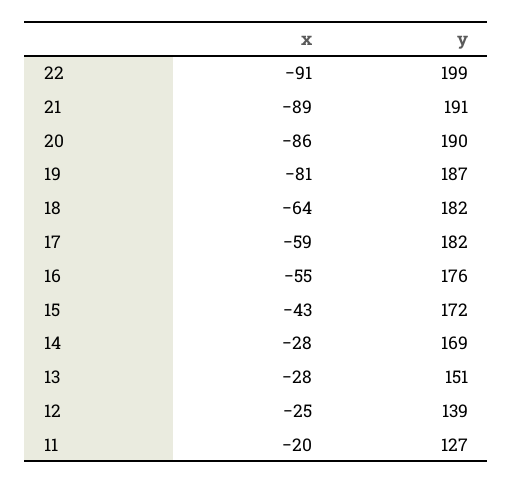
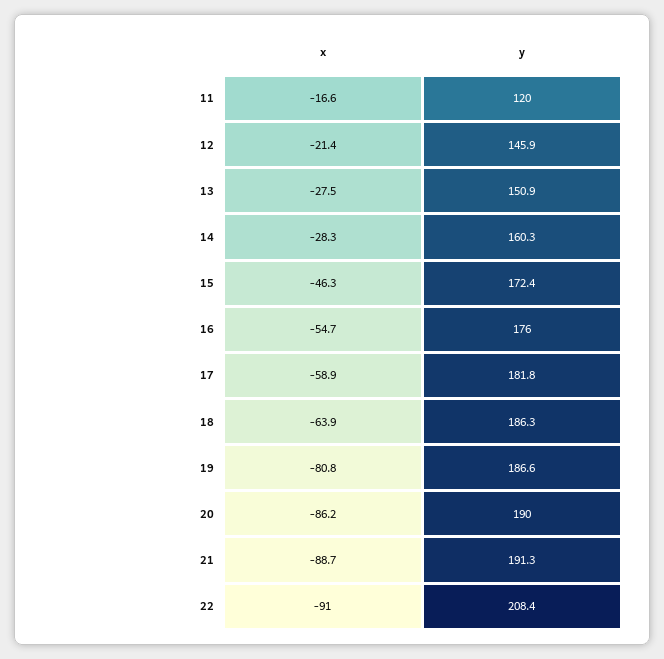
  {
    "x": {
      "22": -91,
      "21": -88.7,
      "20": -86.2,
      "19": -80.8,
      "18": -63.9,
      "17": -58.9,
      "16": -54.7,
-     "15": -43,
+     "15": -46.3,
      "14": -28.3,
      "13": -27.5,
-     "12": -25,
+     "12": -21.4,
-     "11": -20
+     "11": -16.6
    },
    "y": {
-     "22": 199,
+     "22": 208.4,
      "21": 191.3,
      "20": 190,
      "19": 186.6,
-     "18": 182,
+     "18": 186.3,
      "17": 181.8,
      "16": 176,
      "15": 172.4,
-     "14": 169,
+     "14": 160.3,
      "13": 150.9,
-     "12": 139,
+     "12": 145.9,
-     "11": 127
+     "11": 120
    }
  }

